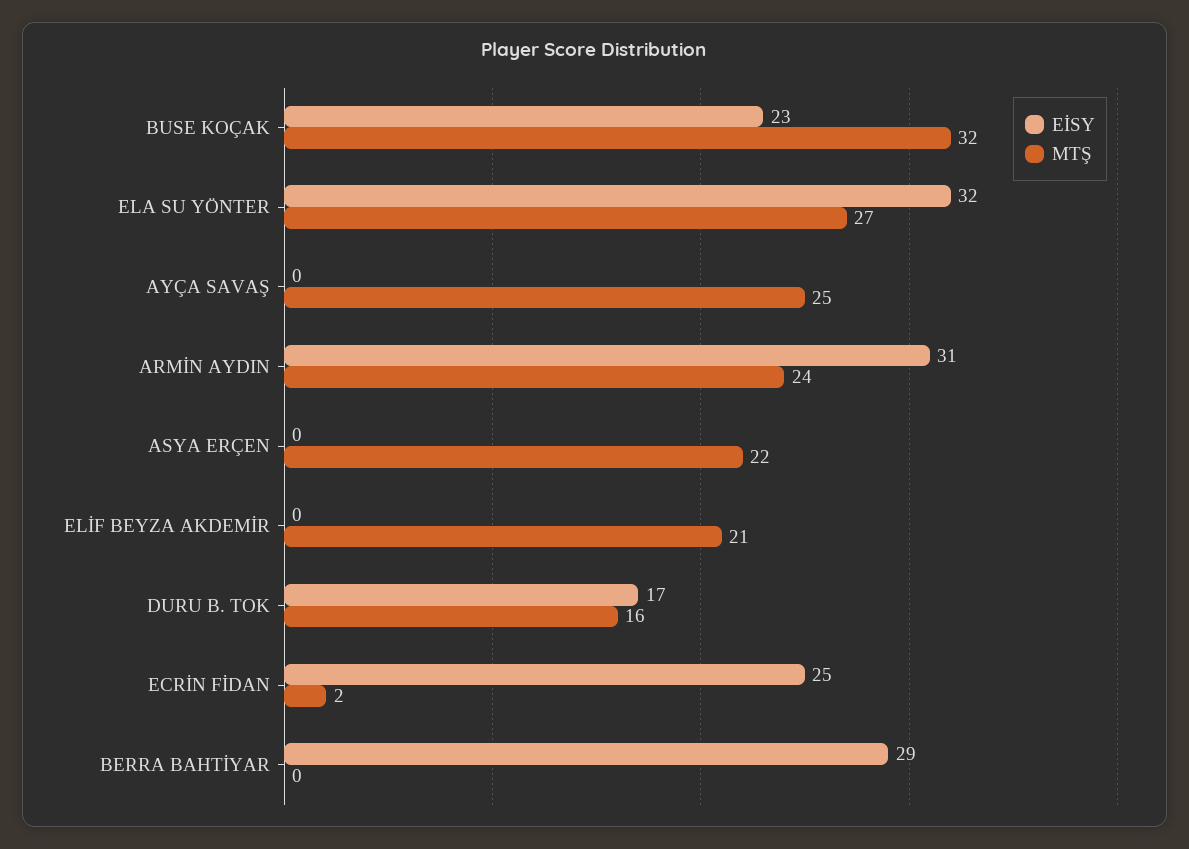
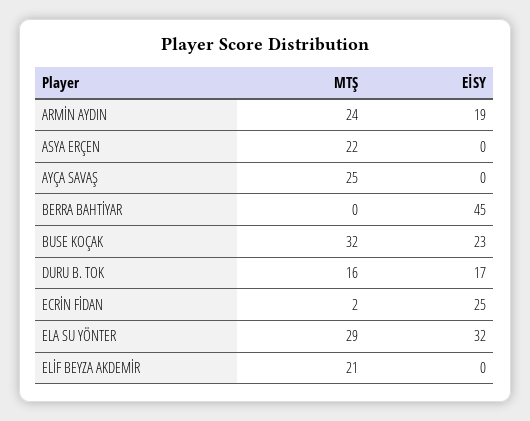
  {
    "EİSY": {
      "BUSE KOÇAK": 23,
      "ELA SU YÖNTER": 32,
      "AYÇA SAVAŞ": 0,
-     "ARMİN AYDIN": 31,
+     "ARMİN AYDIN": 19,
      "ASYA ERÇEN": 0,
      "ELİF BEYZA AKDEMİR": 0,
      "DURU B. TOK": 17,
      "ECRİN FİDAN": 25,
-     "BERRA BAHTİYAR": 29
+     "BERRA BAHTİYAR": 45
    },
    "MTŞ": {
      "BUSE KOÇAK": 32,
-     "ELA SU YÖNTER": 27,
+     "ELA SU YÖNTER": 29,
      "AYÇA SAVAŞ": 25,
      "ARMİN AYDIN": 24,
      "ASYA ERÇEN": 22,
      "ELİF BEYZA AKDEMİR": 21,
      "DURU B. TOK": 16,
      "ECRİN FİDAN": 2,
      "BERRA BAHTİYAR": 0
    }
  }

